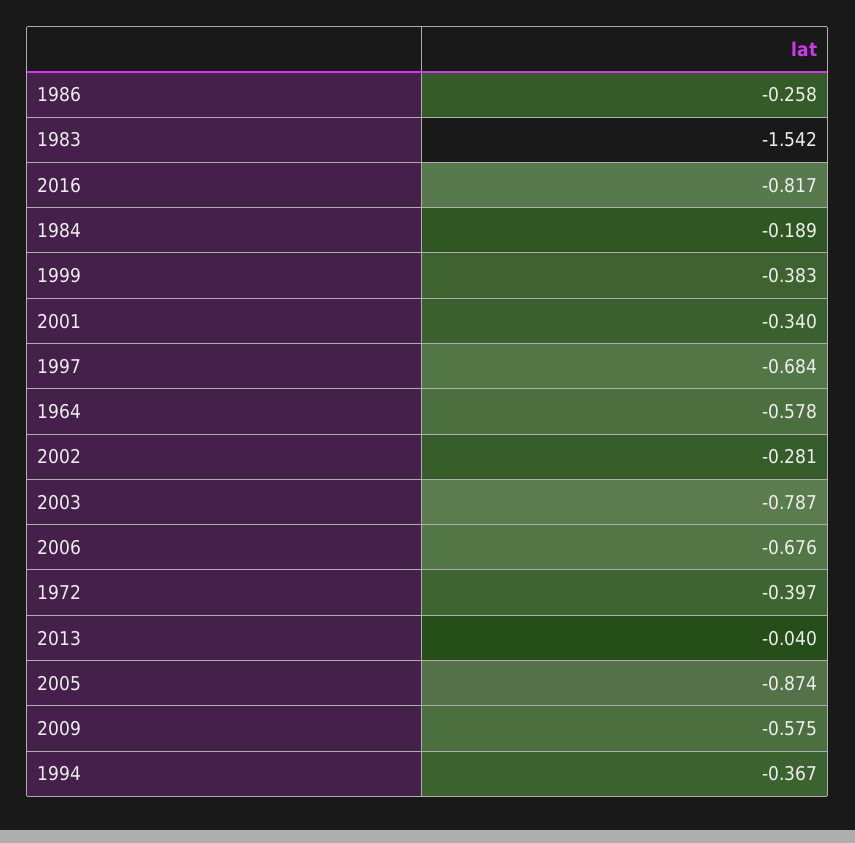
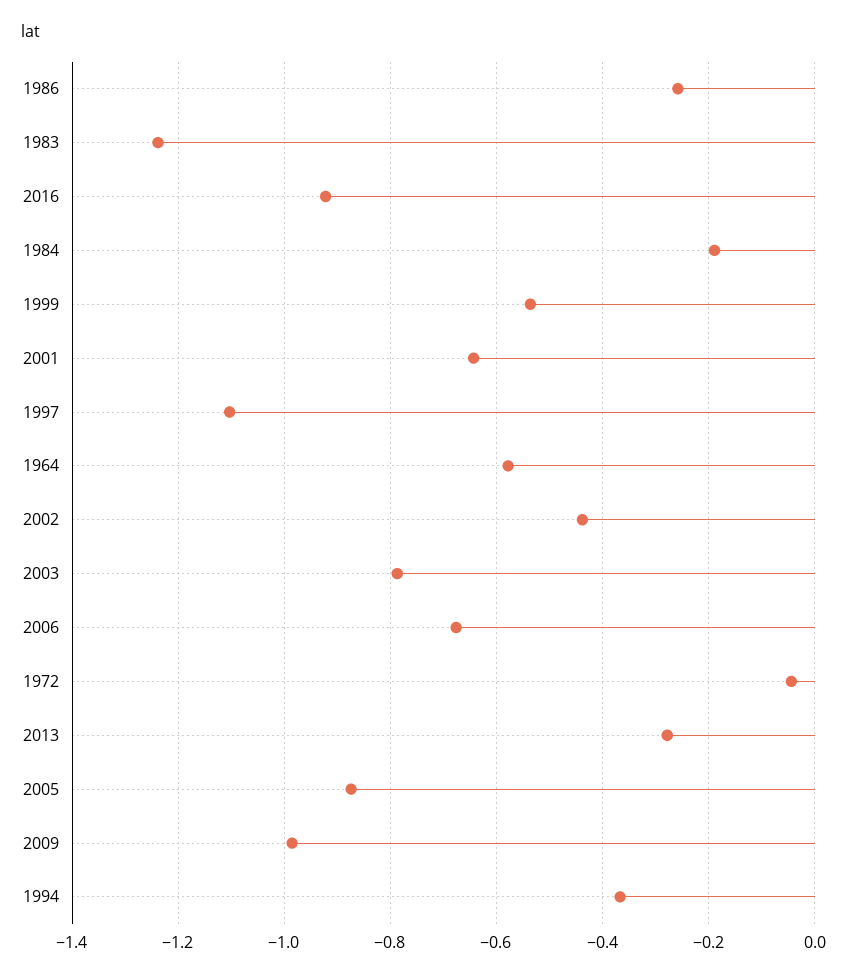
  {
    "1986": -0.258,
-   "1983": -1.542,
+   "1983": -1.24,
-   "2016": -0.817,
+   "2016": -0.92,
    "1984": -0.189,
-   "1999": -0.383,
+   "1999": -0.54,
-   "2001": -0.34,
+   "2001": -0.64,
-   "1997": -0.684,
+   "1997": -1.1,
    "1964": -0.578,
-   "2002": -0.281,
+   "2002": -0.44,
    "2003": -0.787,
    "2006": -0.676,
-   "1972": -0.397,
+   "1972": -0.04,
-   "2013": -0.04,
+   "2013": -0.28,
    "2005": -0.874,
-   "2009": -0.575,
+   "2009": -0.98,
    "1994": -0.367
  }

